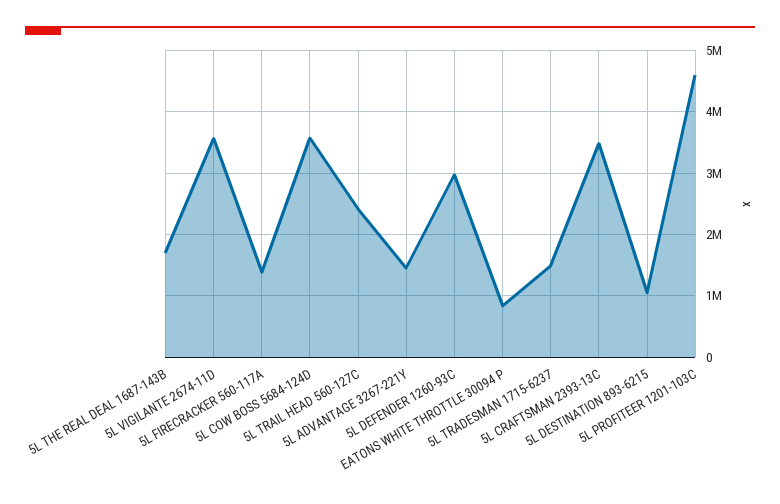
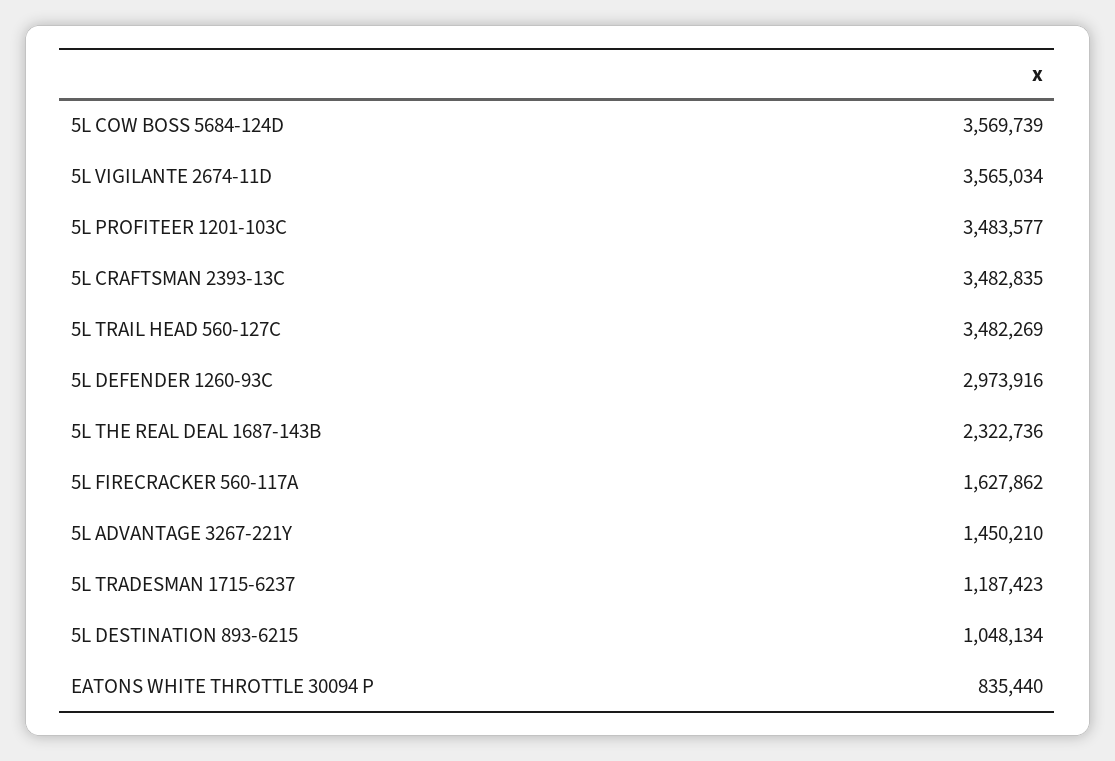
  {
-   "5L THE REAL DEAL 1687-143B": 1700000,
+   "5L THE REAL DEAL 1687-143B": 2322736,
    "5L VIGILANTE 2674-11D": 3565034,
-   "5L FIRECRACKER 560-117A": 1400000,
+   "5L FIRECRACKER 560-117A": 1627862,
    "5L COW BOSS 5684-124D": 3569739,
-   "5L TRAIL HEAD 560-127C": 2400000,
+   "5L TRAIL HEAD 560-127C": 3482269,
    "5L ADVANTAGE 3267-221Y": 1450210,
    "5L DEFENDER 1260-93C": 2973916,
    "EATONS WHITE THROTTLE 30094 P": 835440,
-   "5L TRADESMAN 1715-6237": 1500000,
+   "5L TRADESMAN 1715-6237": 1187423,
    "5L CRAFTSMAN 2393-13C": 3482835,
    "5L DESTINATION 893-6215": 1048134,
-   "5L PROFITEER 1201-103C": 4600000
+   "5L PROFITEER 1201-103C": 3483577
  }

